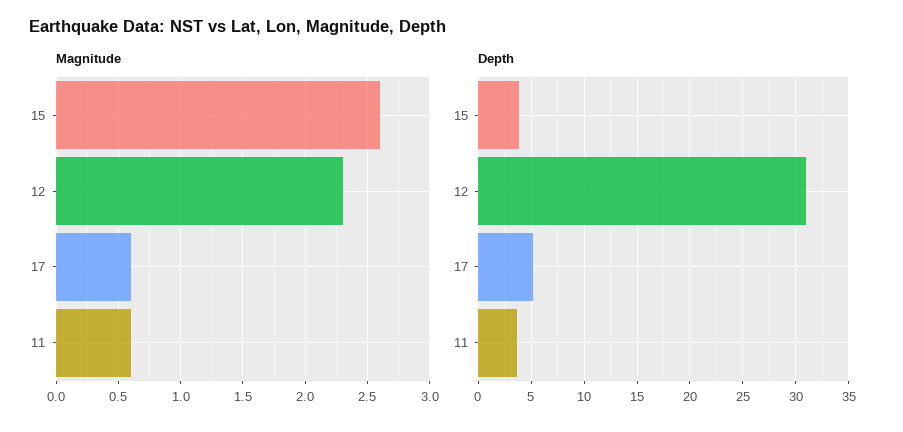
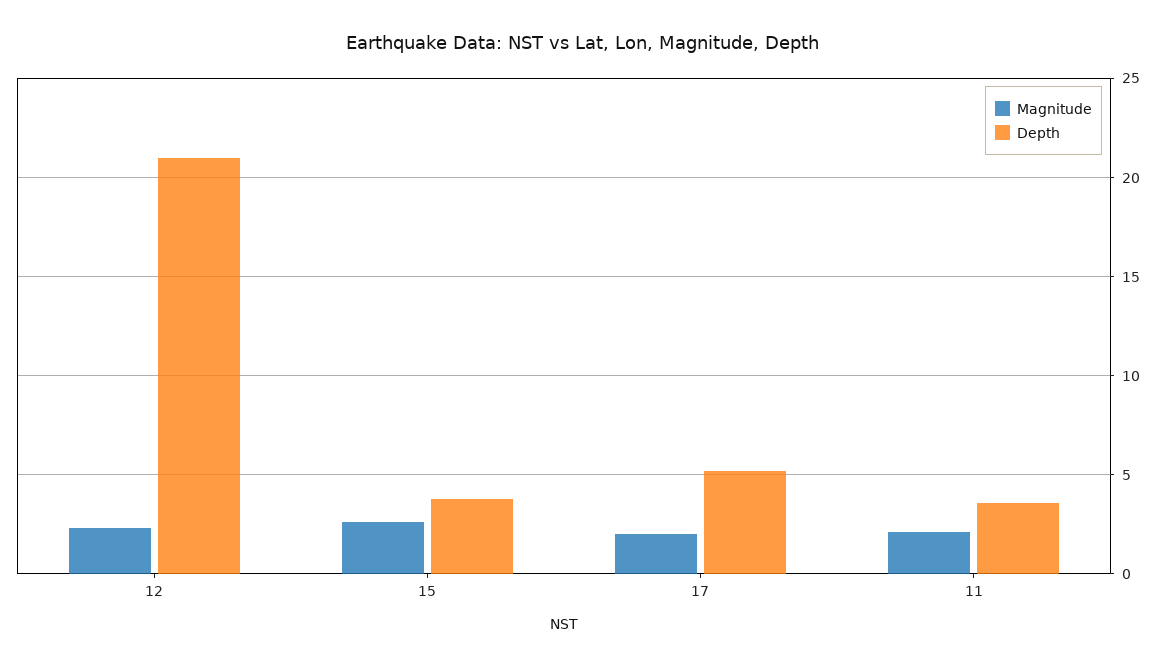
  {
    "Magnitude": {
      "15": 2.6,
      "12": 2.3,
-     "17": 0.6,
+     "17": 2,
-     "11": 0.6
+     "11": 2
    },
    "Depth": {
      "15": 4,
-     "12": 31,
+     "12": 21,
      "17": 5,
      "11": 3.5
    }
  }

